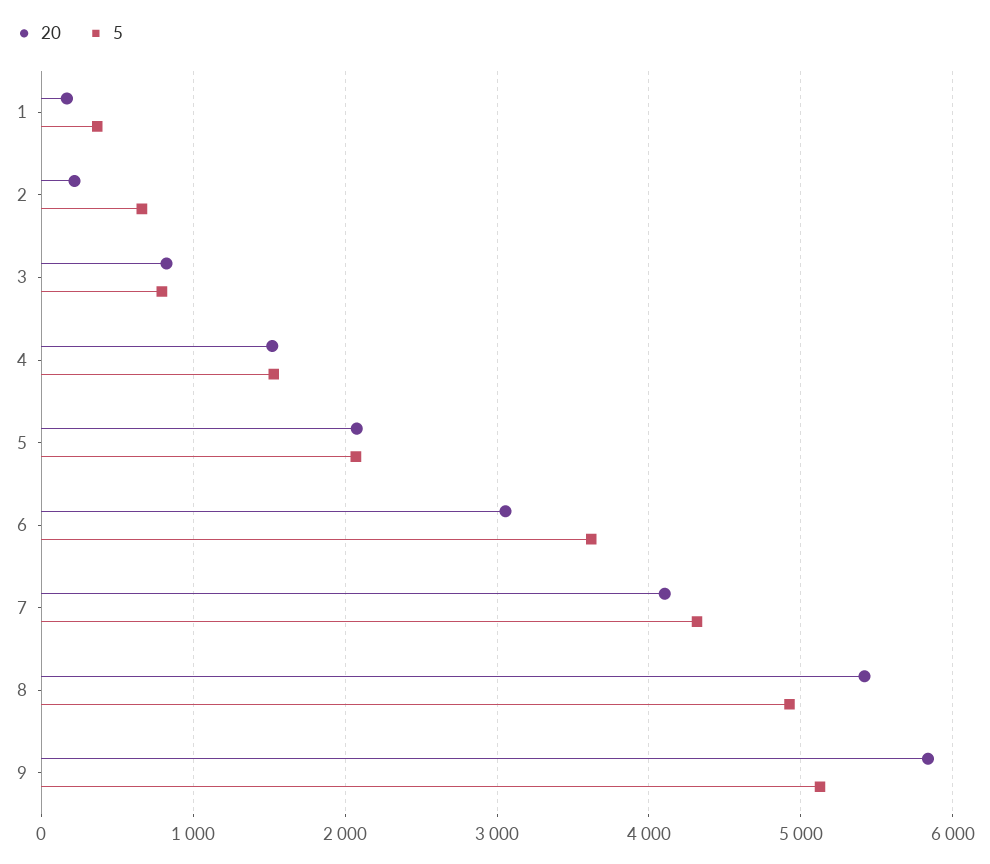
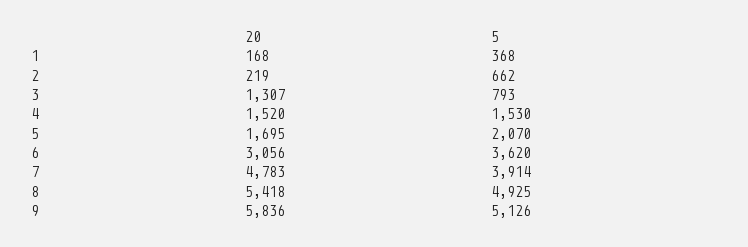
  {
    "20": {
      "1": 168,
      "2": 219,
-     "3": 800,
+     "3": 1307,
      "4": 1520,
-     "5": 2100,
+     "5": 1695,
      "6": 3056,
-     "7": 4100,
+     "7": 4783,
      "8": 5418,
      "9": 5836
    },
    "5": {
      "1": 368,
      "2": 662,
      "3": 793,
      "4": 1530,
      "5": 2070,
      "6": 3620,
-     "7": 4300,
+     "7": 3914,
      "8": 4925,
      "9": 5126
    }
  }

